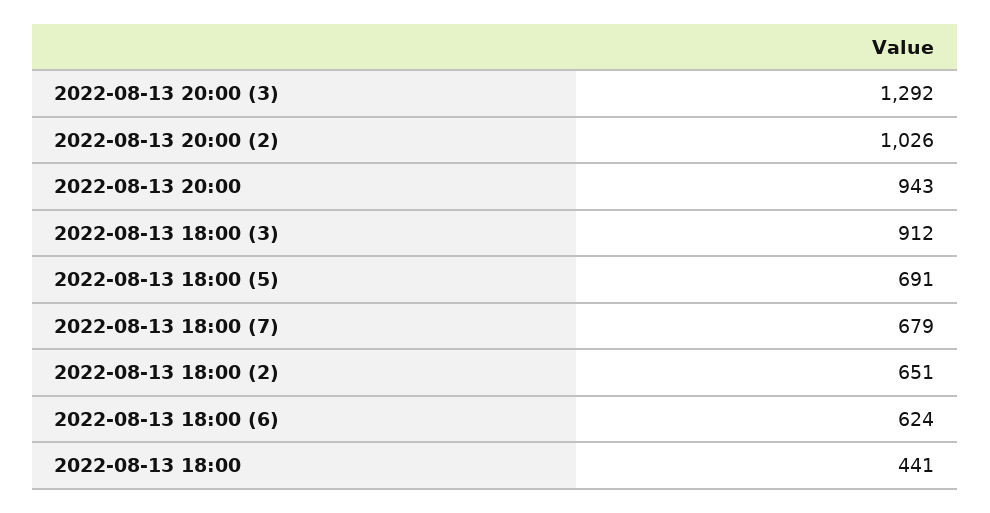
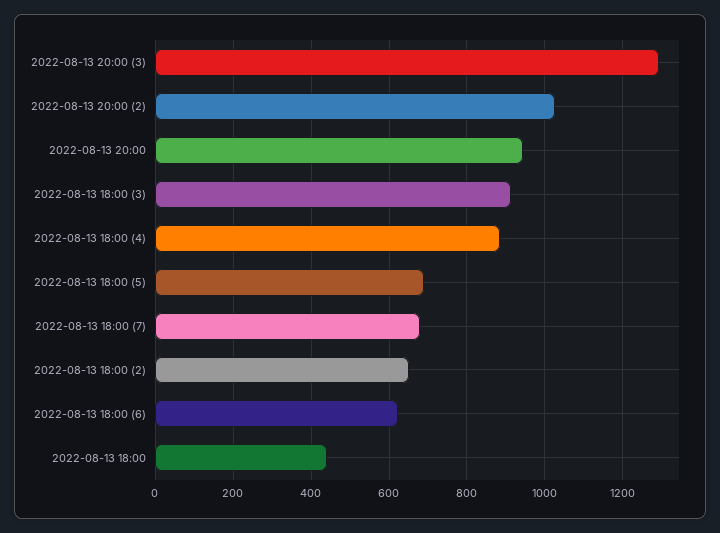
  {
    "2022-08-13 20:00 (3)": 1292,
    "2022-08-13 20:00 (2)": 1026,
    "2022-08-13 20:00": 943,
    "2022-08-13 18:00 (3)": 912,
    "2022-08-13 18:00 (5)": 691,
    "2022-08-13 18:00 (7)": 679,
    "2022-08-13 18:00 (2)": 651,
    "2022-08-13 18:00 (6)": 624,
-   "2022-08-13 18:00": 441
+   "2022-08-13 18:00": 441,
+   "2022-08-13 18:00 (4)": 880
  }

